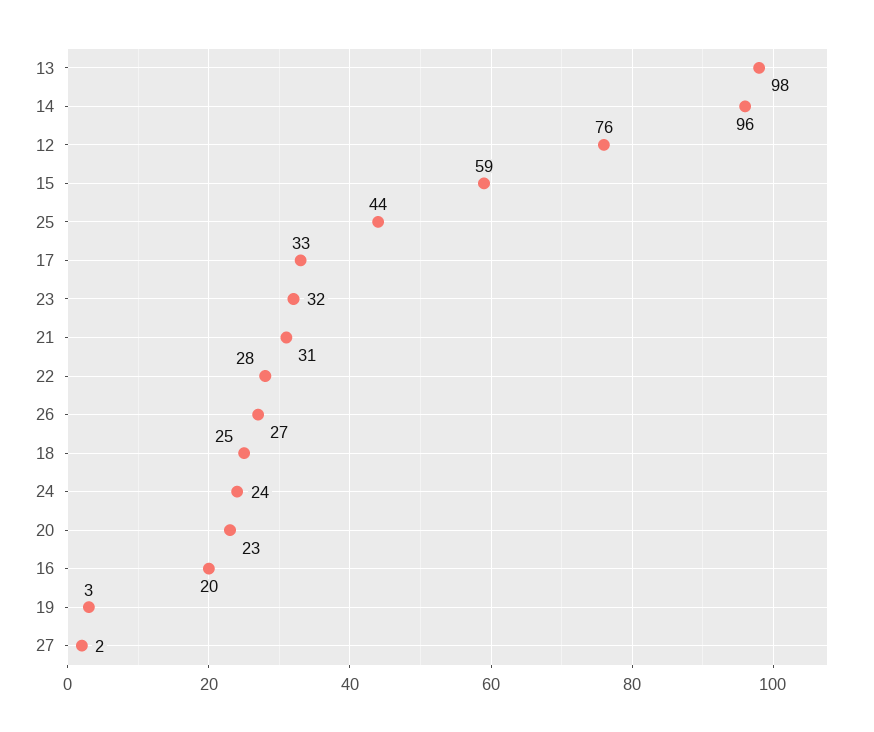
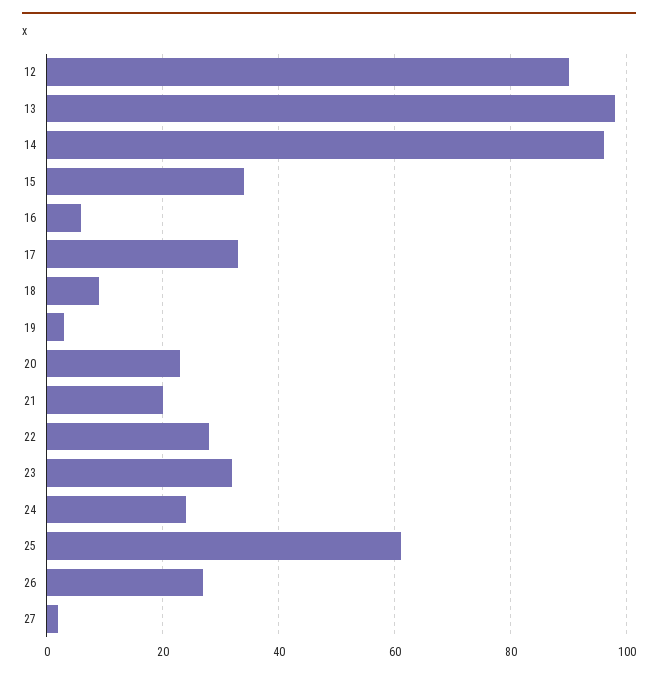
  {
    "13": 98,
    "14": 96,
-   "12": 76,
+   "12": 90,
-   "15": 59,
+   "15": 35,
-   "25": 44,
+   "25": 60,
    "17": 33,
    "23": 32,
-   "21": 31,
+   "21": 20,
    "22": 28,
    "26": 27,
-   "18": 25,
+   "18": 10,
    "24": 24,
    "20": 23,
-   "16": 20,
+   "16": 5,
    "19": 3,
    "27": 2
  }

